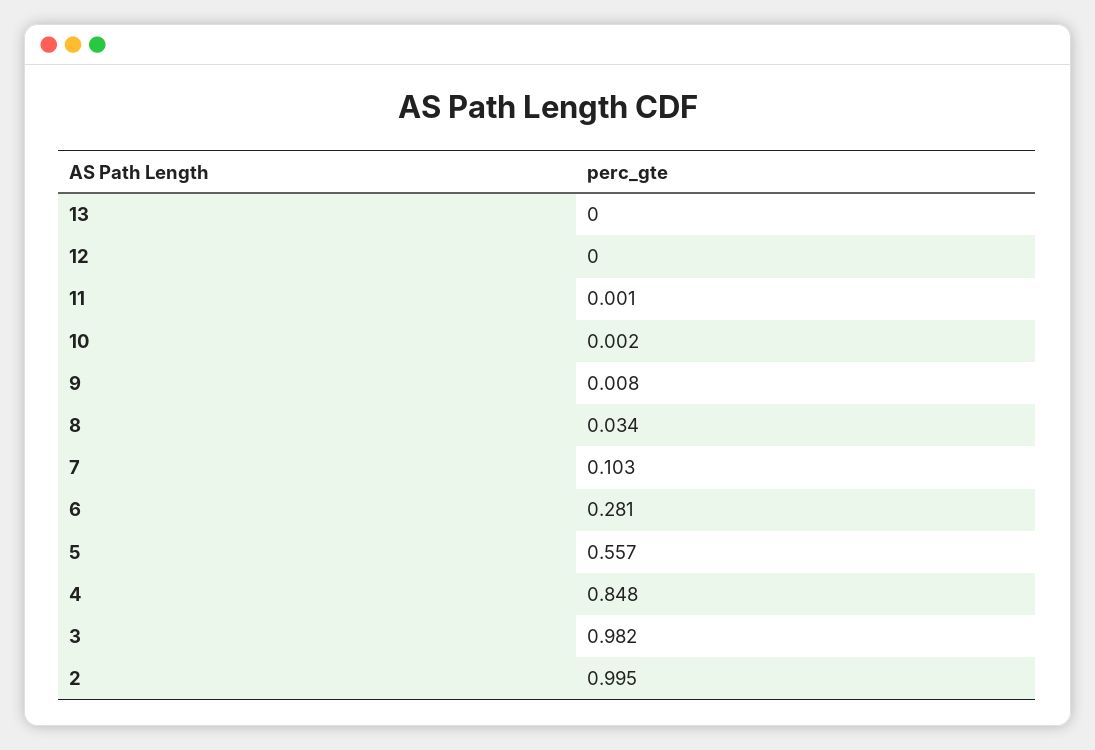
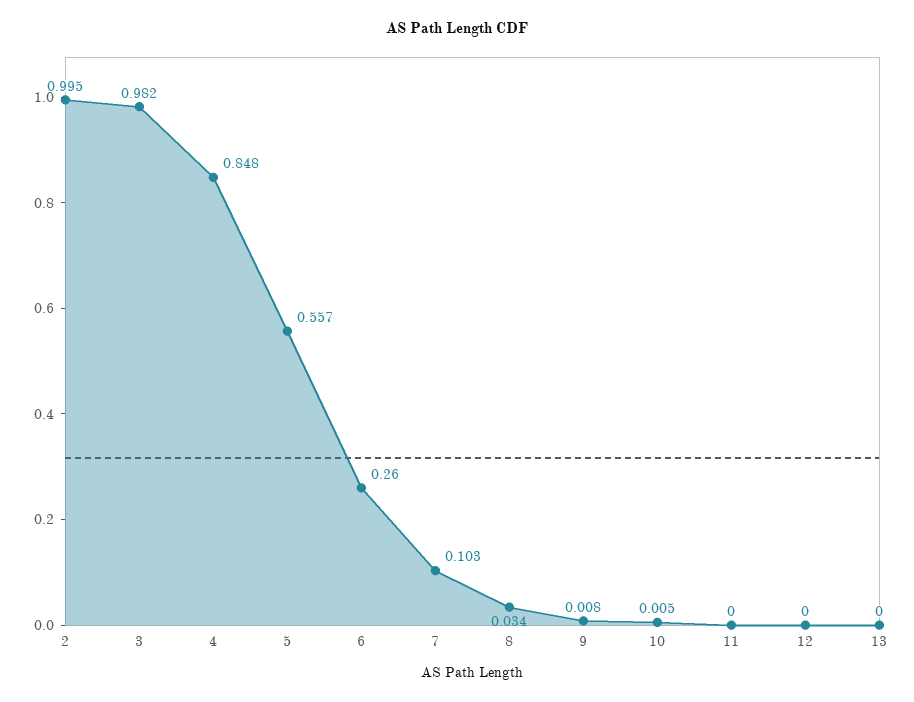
  {
    "13": 0,
    "12": 0,
-   "11": 0.001,
+   "11": 0,
-   "10": 0.002,
+   "10": 0.005,
    "9": 0.008,
    "8": 0.034,
    "7": 0.103,
-   "6": 0.281,
+   "6": 0.26,
    "5": 0.557,
    "4": 0.848,
    "3": 0.982,
    "2": 0.995
  }

